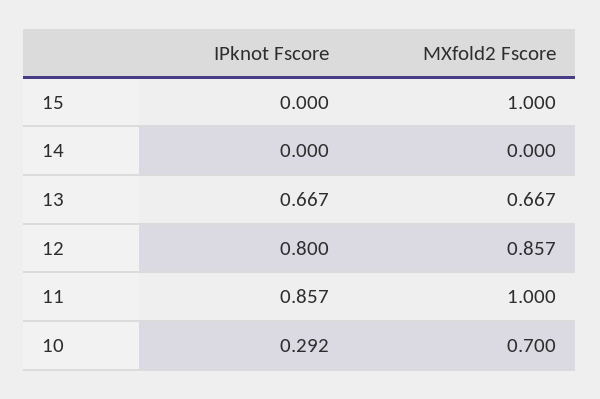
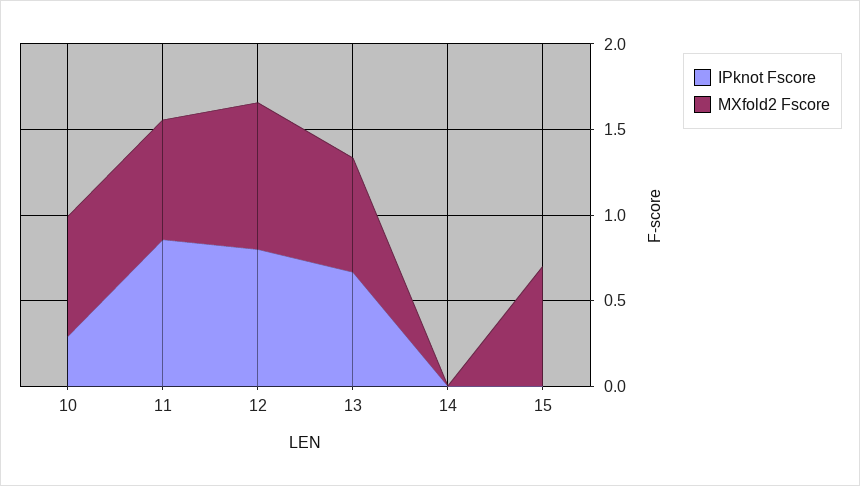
  {
    "IPknot Fscore": {
      "15": 0,
      "14": 0,
      "13": 0.667,
      "12": 0.8,
      "11": 0.857,
      "10": 0.292
    },
    "MXfold2 Fscore": {
-     "15": 1,
+     "15": 0.7,
      "14": 0,
      "13": 0.667,
      "12": 0.857,
-     "11": 1,
+     "11": 0.7,
      "10": 0.7
    }
  }

